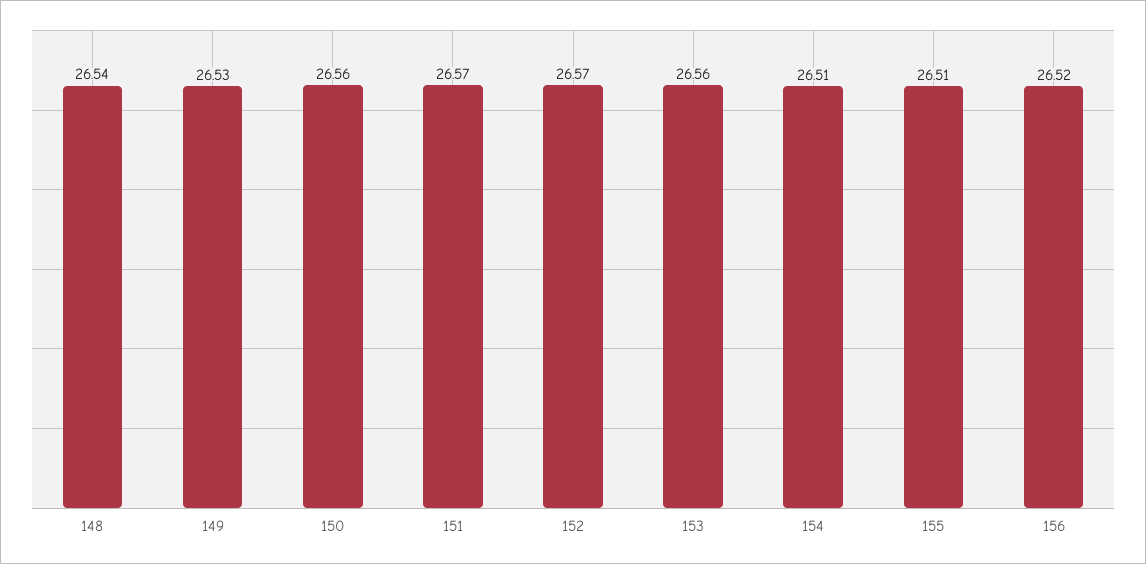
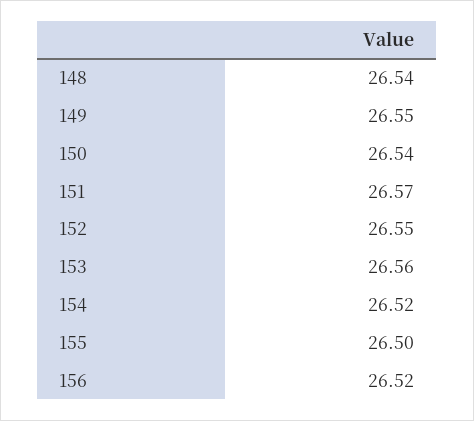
  {
    "148": 26.54,
-   "149": 26.53,
+   "149": 26.55,
-   "150": 26.56,
+   "150": 26.54,
    "151": 26.57,
-   "152": 26.57,
+   "152": 26.55,
    "153": 26.56,
-   "154": 26.51,
+   "154": 26.52,
-   "155": 26.51,
+   "155": 26.5,
    "156": 26.52
  }

